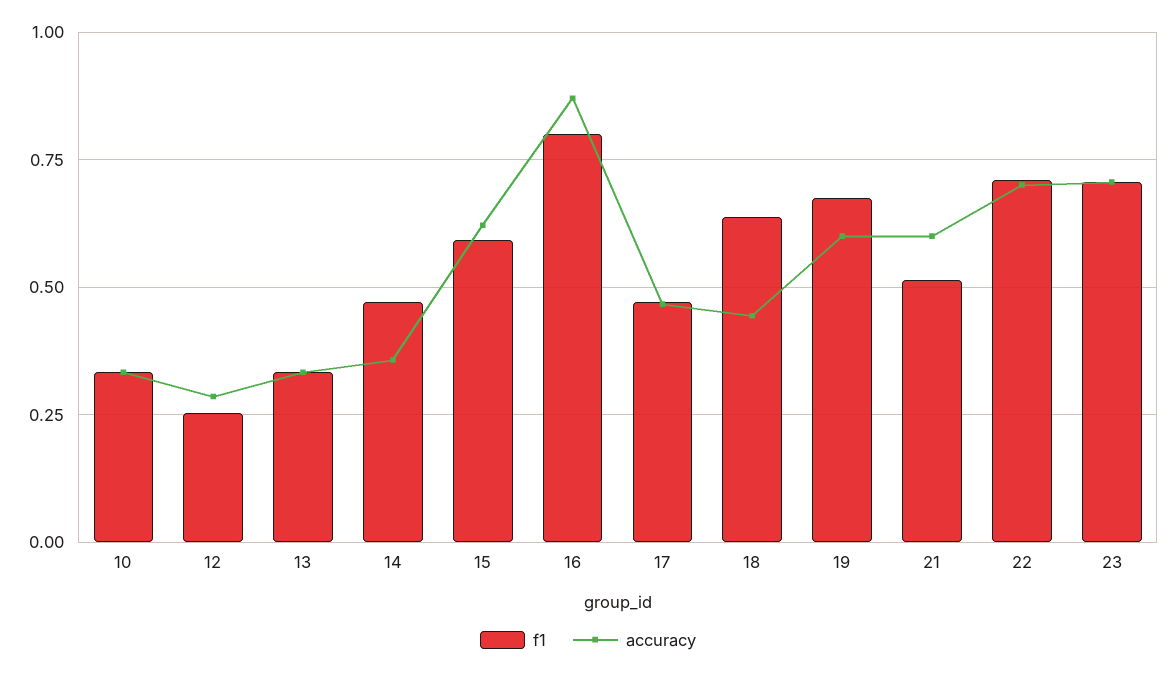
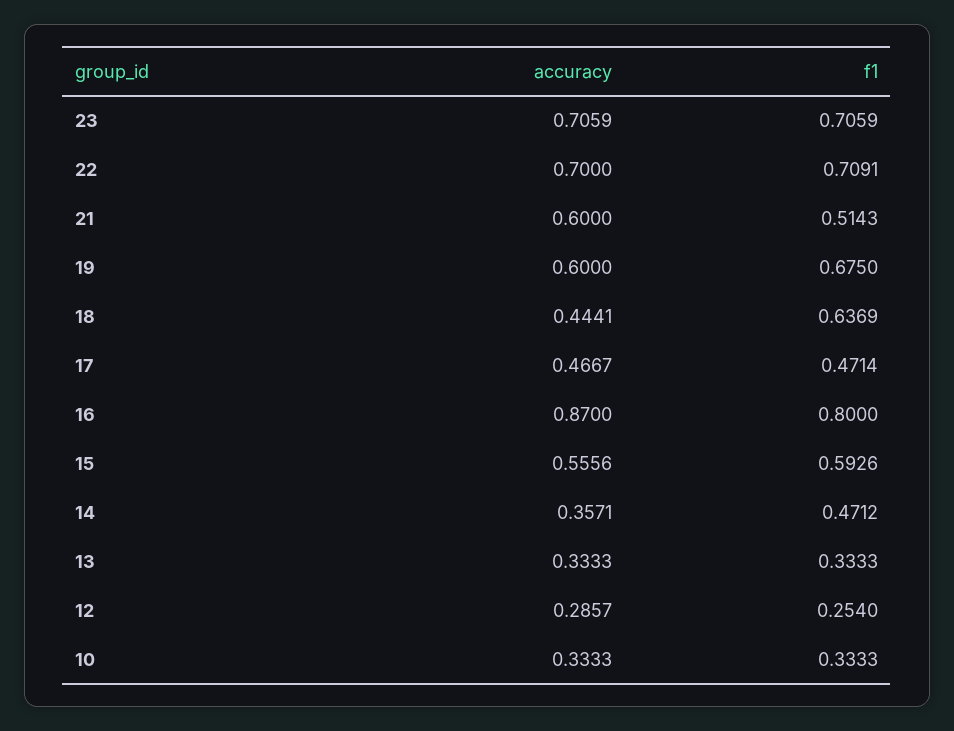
  {
    "f1": {
      "10": 0.3333,
      "12": 0.254,
      "13": 0.3333,
      "14": 0.4712,
      "15": 0.5926,
      "16": 0.8,
      "17": 0.4714,
      "18": 0.6369,
      "19": 0.675,
      "21": 0.5143,
      "22": 0.7091,
      "23": 0.7059
    },
    "accuracy": {
      "10": 0.3333,
      "12": 0.2857,
      "13": 0.3333,
      "14": 0.3571,
-     "15": 0.625,
+     "15": 0.5556,
      "16": 0.87,
      "17": 0.4667,
      "18": 0.4441,
      "19": 0.6,
      "21": 0.6,
      "22": 0.7,
      "23": 0.7059
    }
  }

